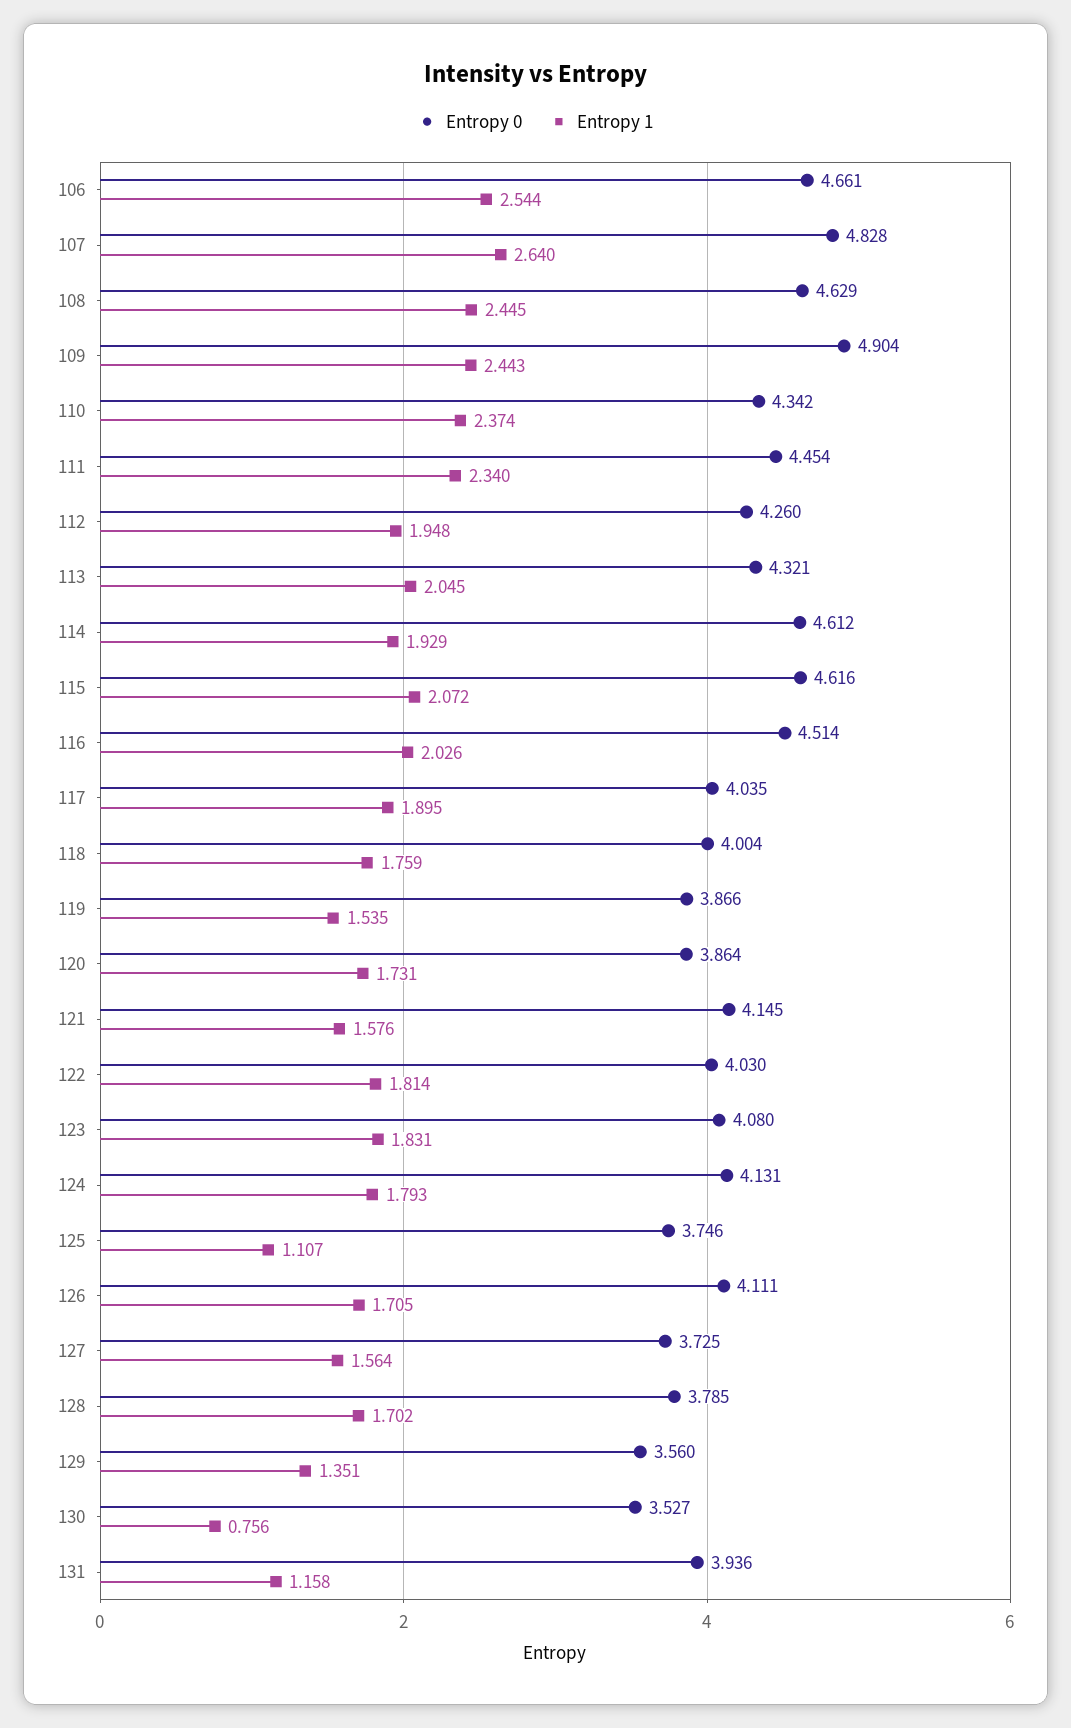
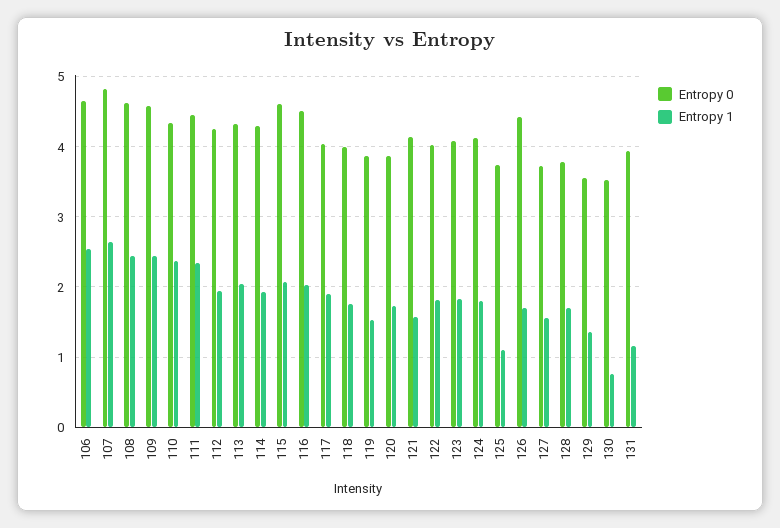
  {
    "Entropy 0": {
      "106": 4.661,
      "107": 4.828,
      "108": 4.629,
-     "109": 4.904,
+     "109": 4.6,
      "110": 4.342,
      "111": 4.454,
      "112": 4.26,
      "113": 4.321,
-     "114": 4.612,
+     "114": 4.3,
      "115": 4.616,
      "116": 4.514,
      "117": 4.035,
      "118": 4.004,
      "119": 3.866,
      "120": 3.864,
      "121": 4.145,
      "122": 4.03,
      "123": 4.08,
      "124": 4.131,
      "125": 3.746,
-     "126": 4.111,
+     "126": 4.4,
      "127": 3.725,
      "128": 3.785,
      "129": 3.56,
      "130": 3.527,
      "131": 3.936
    },
    "Entropy 1": {
      "106": 2.544,
      "107": 2.64,
      "108": 2.445,
      "109": 2.443,
      "110": 2.374,
      "111": 2.34,
      "112": 1.948,
      "113": 2.045,
      "114": 1.929,
      "115": 2.072,
      "116": 2.026,
      "117": 1.895,
      "118": 1.759,
      "119": 1.535,
      "120": 1.731,
      "121": 1.576,
      "122": 1.814,
      "123": 1.831,
      "124": 1.793,
      "125": 1.107,
      "126": 1.705,
      "127": 1.564,
      "128": 1.702,
      "129": 1.351,
      "130": 0.756,
      "131": 1.158
    }
  }

